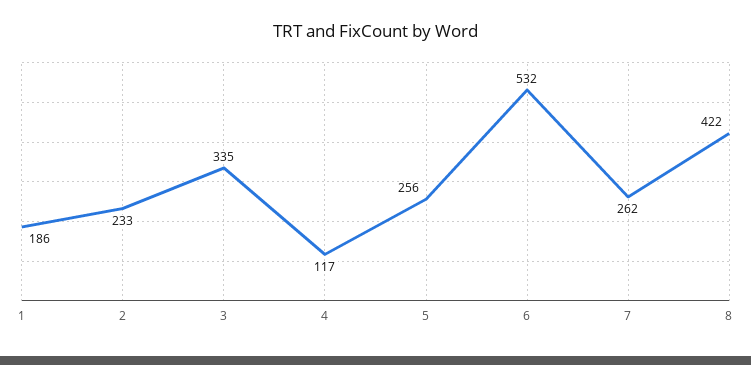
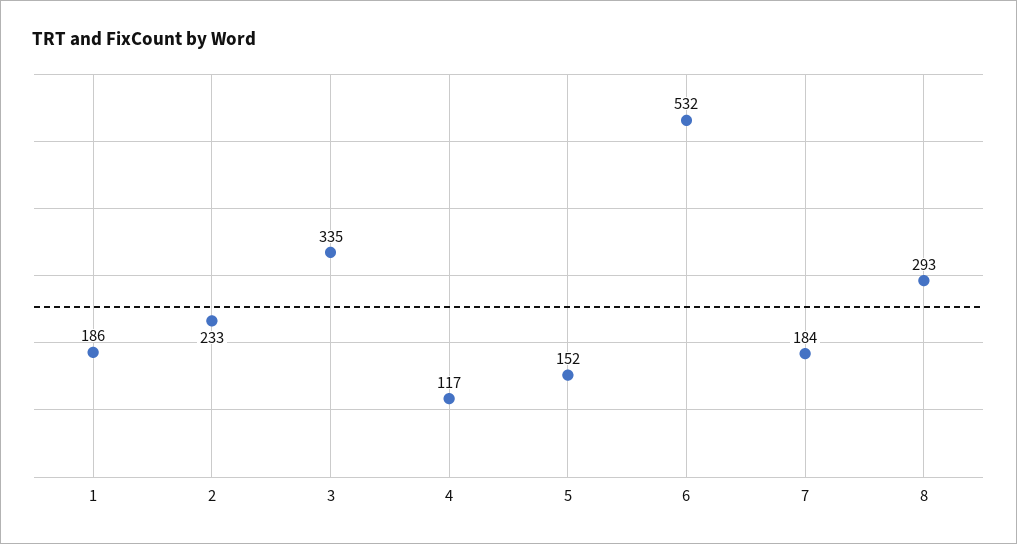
  {
    "1": 186,
    "2": 233,
    "3": 335,
    "4": 117,
-   "5": 256,
+   "5": 152,
    "6": 532,
-   "7": 262,
+   "7": 184,
-   "8": 422
+   "8": 293
  }

